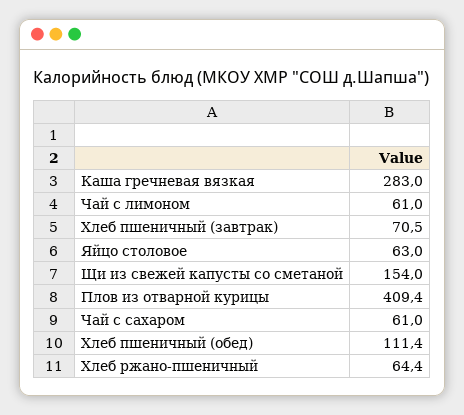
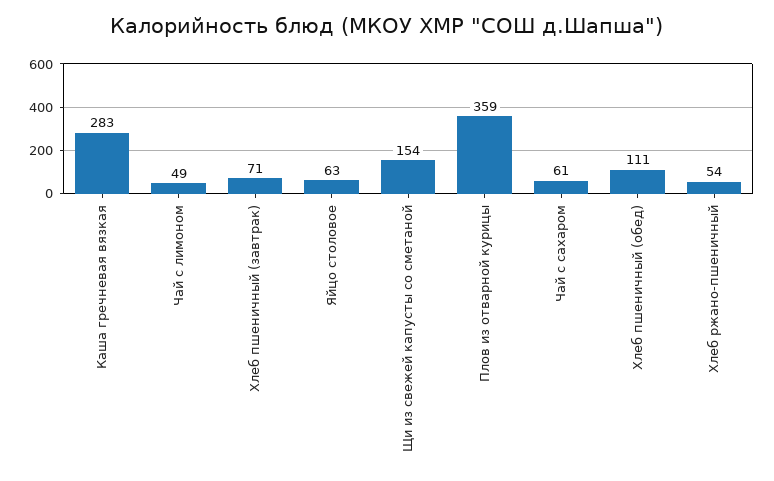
  {
    "Каша гречневая вязкая": 283,
-   "Чай с лимоном": 61,
+   "Чай с лимоном": 49,
    "Хлеб пшеничный (завтрак)": 70.5,
    "Яйцо столовое": 63,
    "Щи из свежей капусты со сметаной": 154,
-   "Плов из отварной курицы": 409.4,
+   "Плов из отварной курицы": 359,
    "Чай с сахаром": 61,
    "Хлеб пшеничный (обед)": 111.4,
-   "Хлеб ржано-пшеничный": 64.4
+   "Хлеб ржано-пшеничный": 54
  }

